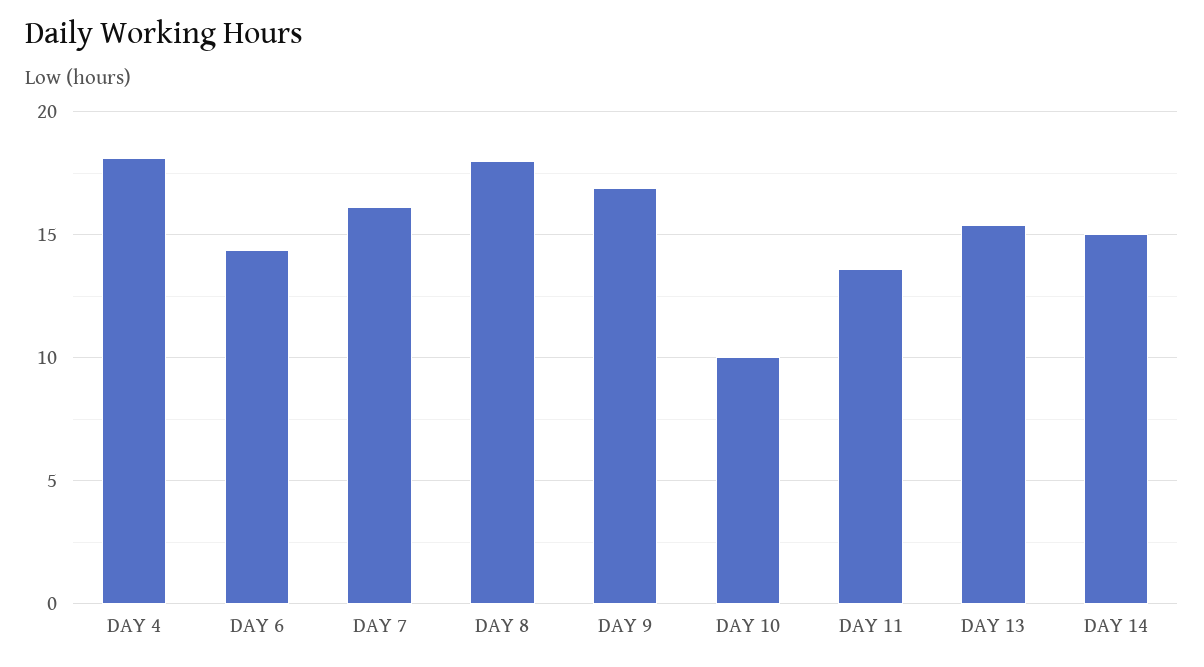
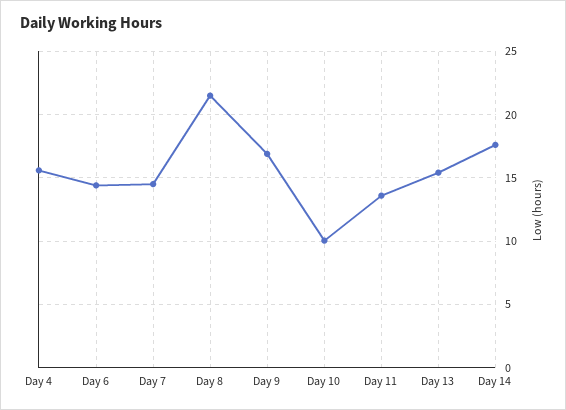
  {
-   "DAY 4": 18,
+   "DAY 4": 15.5,
    "DAY 6": 14.5,
-   "DAY 7": 16,
+   "DAY 7": 14.5,
-   "DAY 8": 18,
+   "DAY 8": 21.5,
    "DAY 9": 17,
    "DAY 10": 10,
    "DAY 11": 13.5,
    "DAY 13": 15.5,
-   "DAY 14": 15
+   "DAY 14": 17.5
  }

